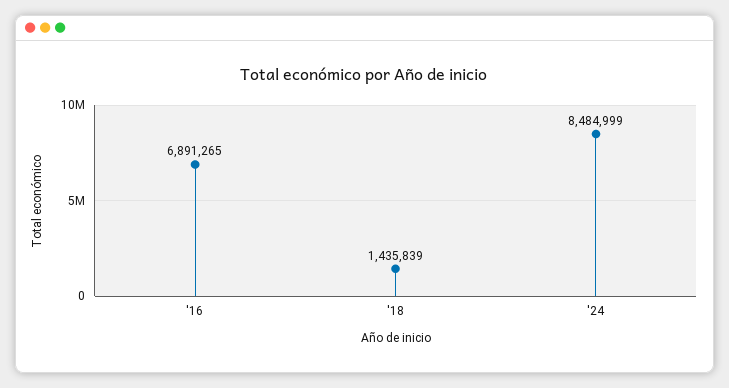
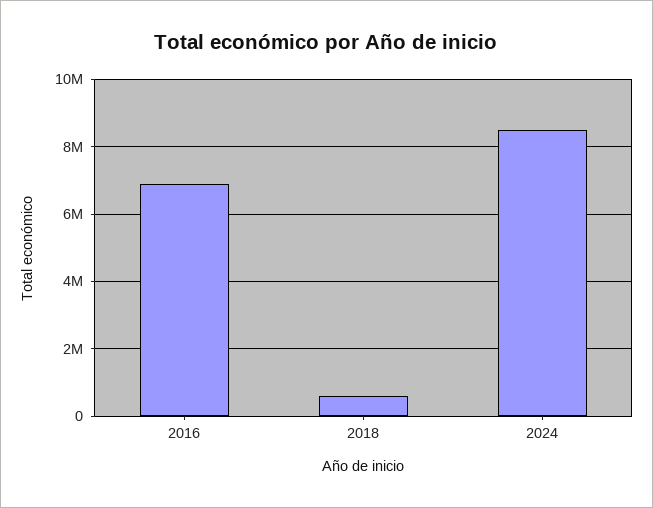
  {
    "'16": 6891265,
-   "'18": 1435839,
+   "'18": 600000,
    "'24": 8484999
  }

